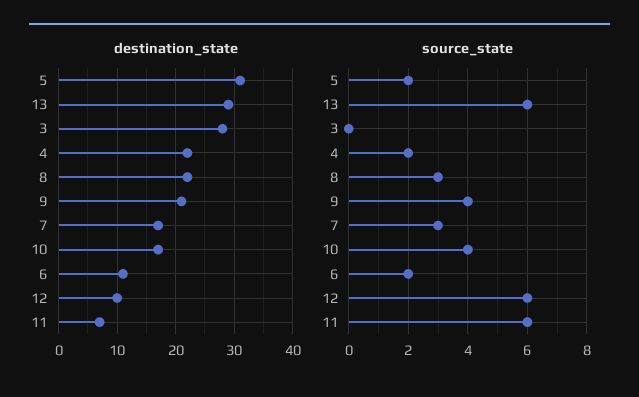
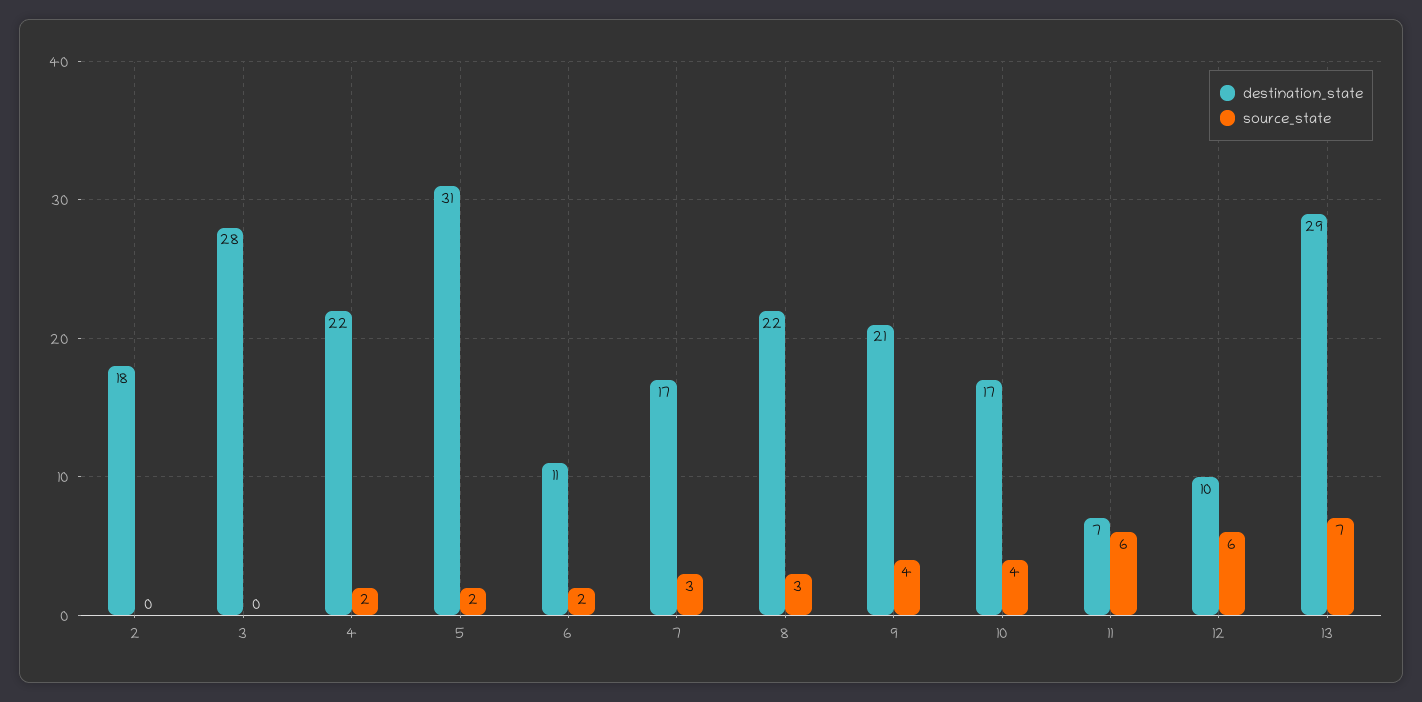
  {
    "destination_state": {
      "5": 31,
      "13": 29,
      "3": 28,
      "4": 22,
      "8": 22,
      "9": 21,
      "7": 17,
      "10": 17,
      "6": 11,
      "12": 10,
-     "11": 7
+     "11": 7,
+     "2": 18
    },
    "source_state": {
      "5": 2,
-     "13": 6,
+     "13": 7,
      "3": 0,
      "4": 2,
      "8": 3,
      "9": 4,
      "7": 3,
      "10": 4,
      "6": 2,
      "12": 6,
-     "11": 6
+     "11": 6,
+     "2": 0
    }
  }

